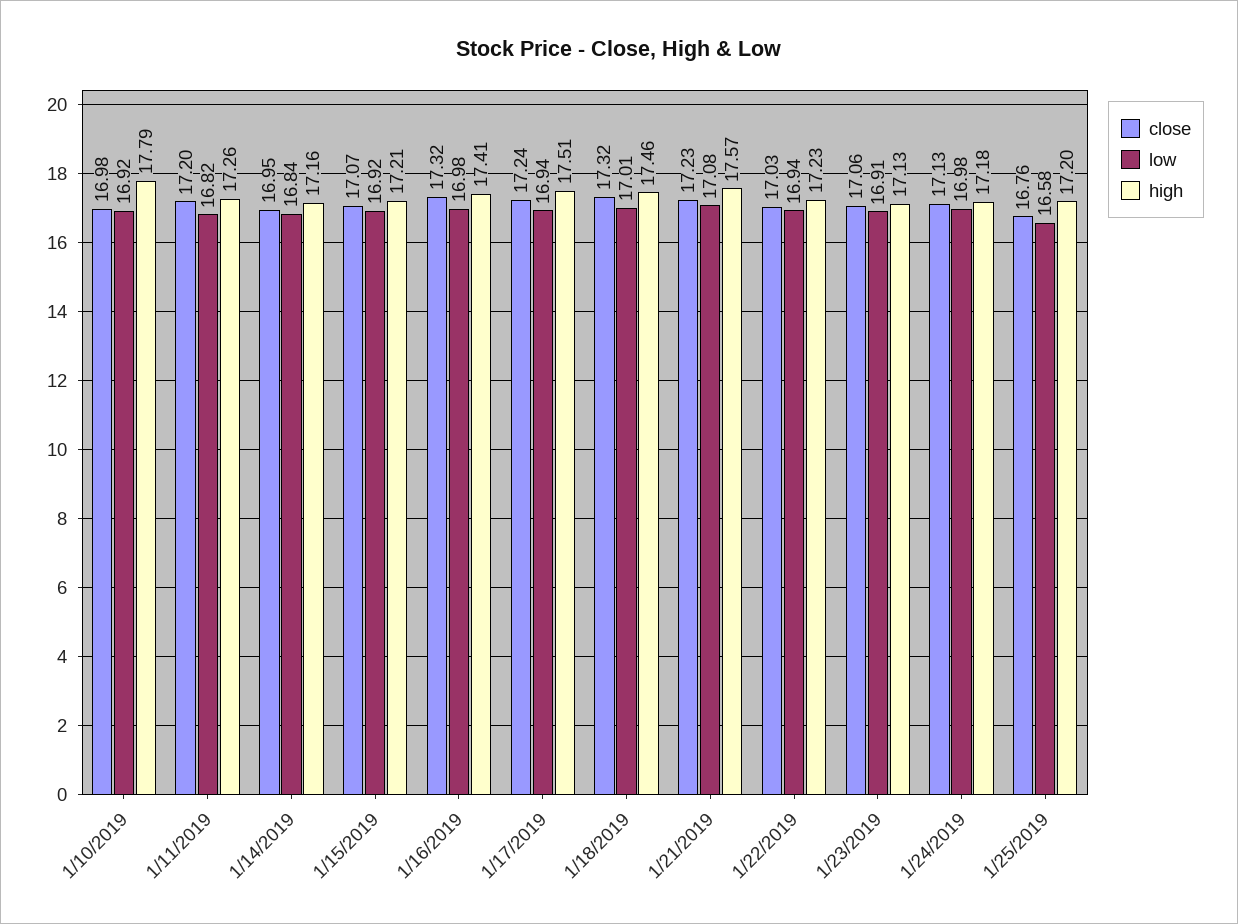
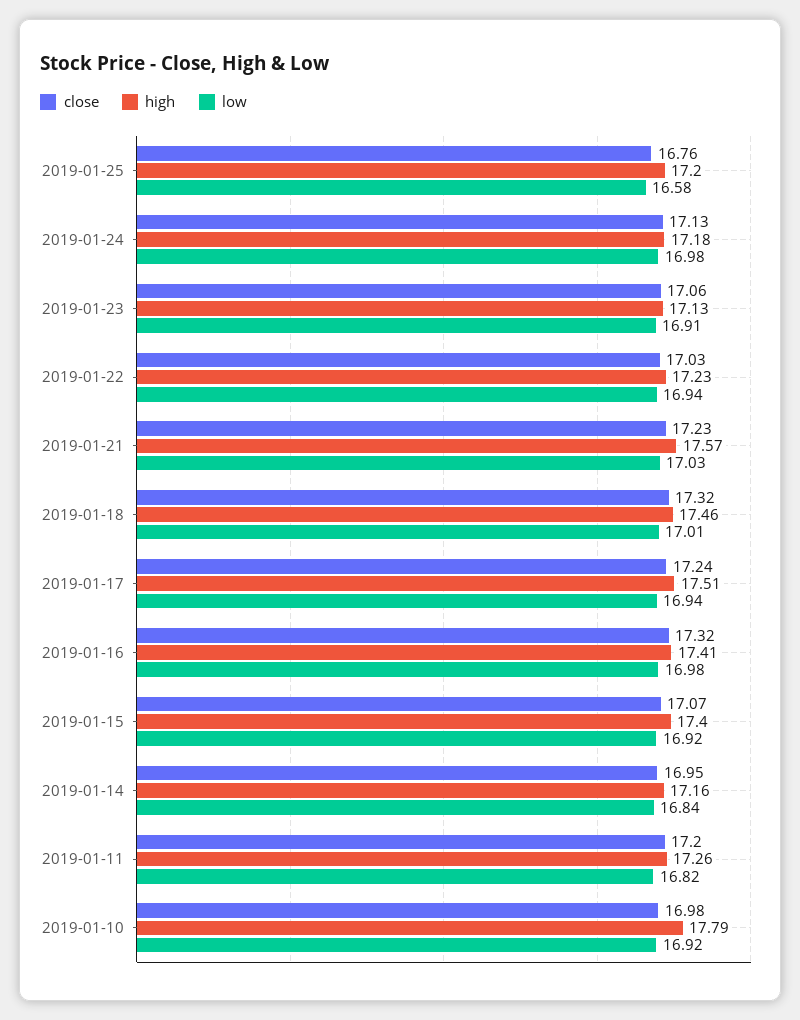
  {
    "close": {
      "1/10/2019": 16.98,
      "1/11/2019": 17.2,
      "1/14/2019": 16.95,
      "1/15/2019": 17.07,
      "1/16/2019": 17.32,
      "1/17/2019": 17.24,
      "1/18/2019": 17.32,
      "1/21/2019": 17.23,
      "1/22/2019": 17.03,
      "1/23/2019": 17.06,
      "1/24/2019": 17.13,
      "1/25/2019": 16.76
    },
    "low": {
      "1/10/2019": 16.92,
      "1/11/2019": 16.82,
      "1/14/2019": 16.84,
      "1/15/2019": 16.92,
      "1/16/2019": 16.98,
      "1/17/2019": 16.94,
      "1/18/2019": 17.01,
-     "1/21/2019": 17.08,
+     "1/21/2019": 17.03,
      "1/22/2019": 16.94,
      "1/23/2019": 16.91,
      "1/24/2019": 16.98,
      "1/25/2019": 16.58
    },
    "high": {
      "1/10/2019": 17.79,
      "1/11/2019": 17.26,
      "1/14/2019": 17.16,
-     "1/15/2019": 17.21,
+     "1/15/2019": 17.4,
      "1/16/2019": 17.41,
      "1/17/2019": 17.51,
      "1/18/2019": 17.46,
      "1/21/2019": 17.57,
      "1/22/2019": 17.23,
      "1/23/2019": 17.13,
      "1/24/2019": 17.18,
      "1/25/2019": 17.2
    }
  }

